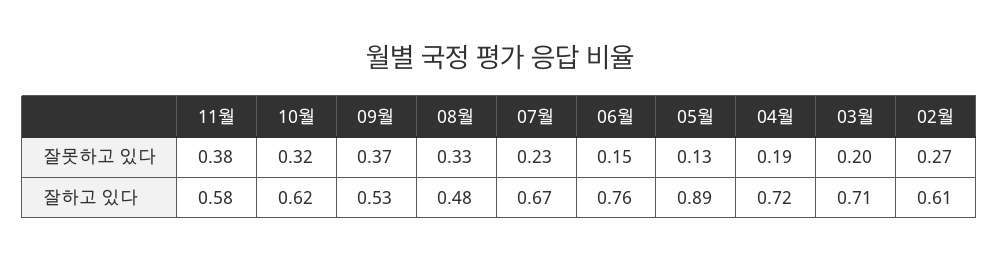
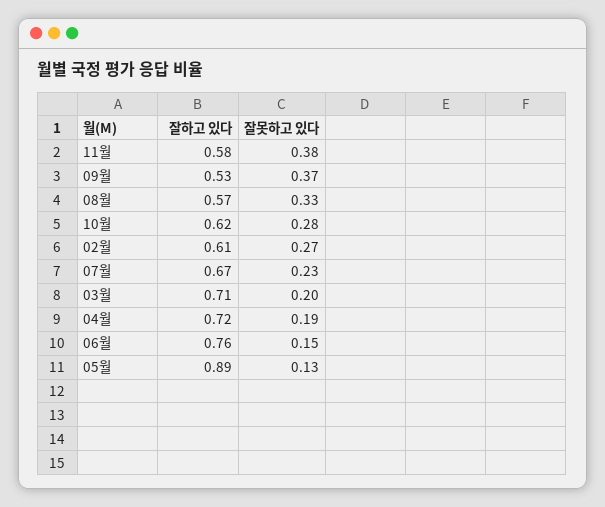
  {
    "11월": {
      "잘못하고 있다": 0.38,
      "잘하고 있다": 0.58
    },
    "10월": {
-     "잘못하고 있다": 0.32,
+     "잘못하고 있다": 0.28,
      "잘하고 있다": 0.62
    },
    "09월": {
      "잘못하고 있다": 0.37,
      "잘하고 있다": 0.53
    },
    "08월": {
      "잘못하고 있다": 0.33,
-     "잘하고 있다": 0.48
+     "잘하고 있다": 0.57
    },
    "07월": {
      "잘못하고 있다": 0.23,
      "잘하고 있다": 0.67
    },
    "06월": {
      "잘못하고 있다": 0.15,
      "잘하고 있다": 0.76
    },
    "05월": {
      "잘못하고 있다": 0.13,
      "잘하고 있다": 0.89
    },
    "04월": {
      "잘못하고 있다": 0.19,
      "잘하고 있다": 0.72
    },
    "03월": {
      "잘못하고 있다": 0.2,
      "잘하고 있다": 0.71
    },
    "02월": {
      "잘못하고 있다": 0.27,
      "잘하고 있다": 0.61
    }
  }

